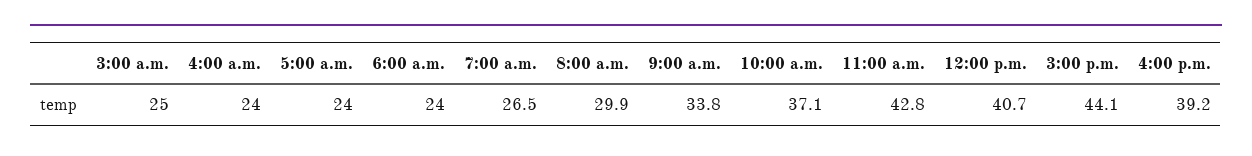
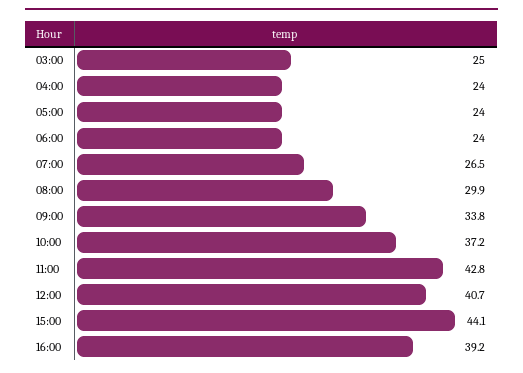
  {
    "3:00 a.m.": 25,
    "4:00 a.m.": 24,
    "5:00 a.m.": 24,
    "6:00 a.m.": 24,
    "7:00 a.m.": 26.5,
    "8:00 a.m.": 29.9,
    "9:00 a.m.": 33.8,
-   "10:00 a.m.": 37.1,
+   "10:00 a.m.": 37.2,
    "11:00 a.m.": 42.8,
    "12:00 p.m.": 40.7,
    "3:00 p.m.": 44.1,
    "4:00 p.m.": 39.2
  }

